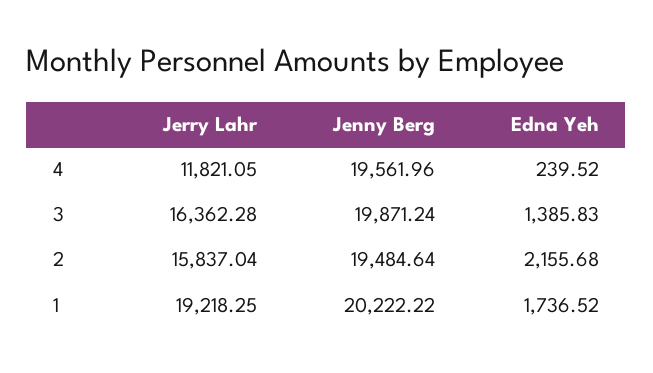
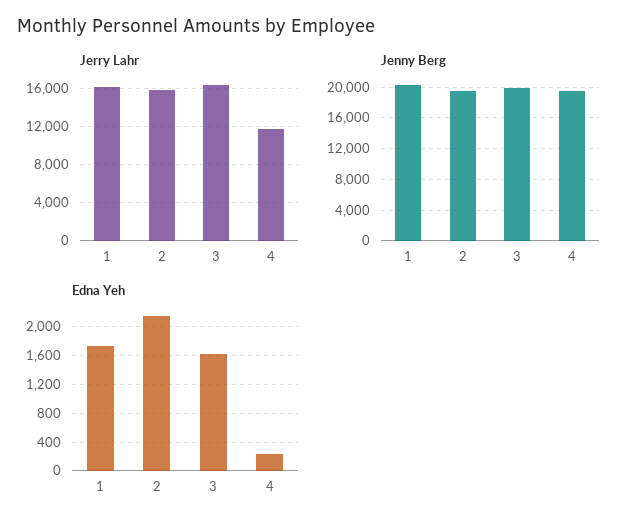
  {
    "Jerry Lahr": {
      "4": 11821.05,
      "3": 16362.28,
      "2": 15837.04,
-     "1": 19218.25
+     "1": 16000
    },
    "Jenny Berg": {
      "4": 19561.96,
      "3": 19871.24,
      "2": 19484.64,
      "1": 20222.22
    },
    "Edna Yeh": {
      "4": 239.52,
-     "3": 1385.83,
+     "3": 1600,
      "2": 2155.68,
      "1": 1736.52
    }
  }

